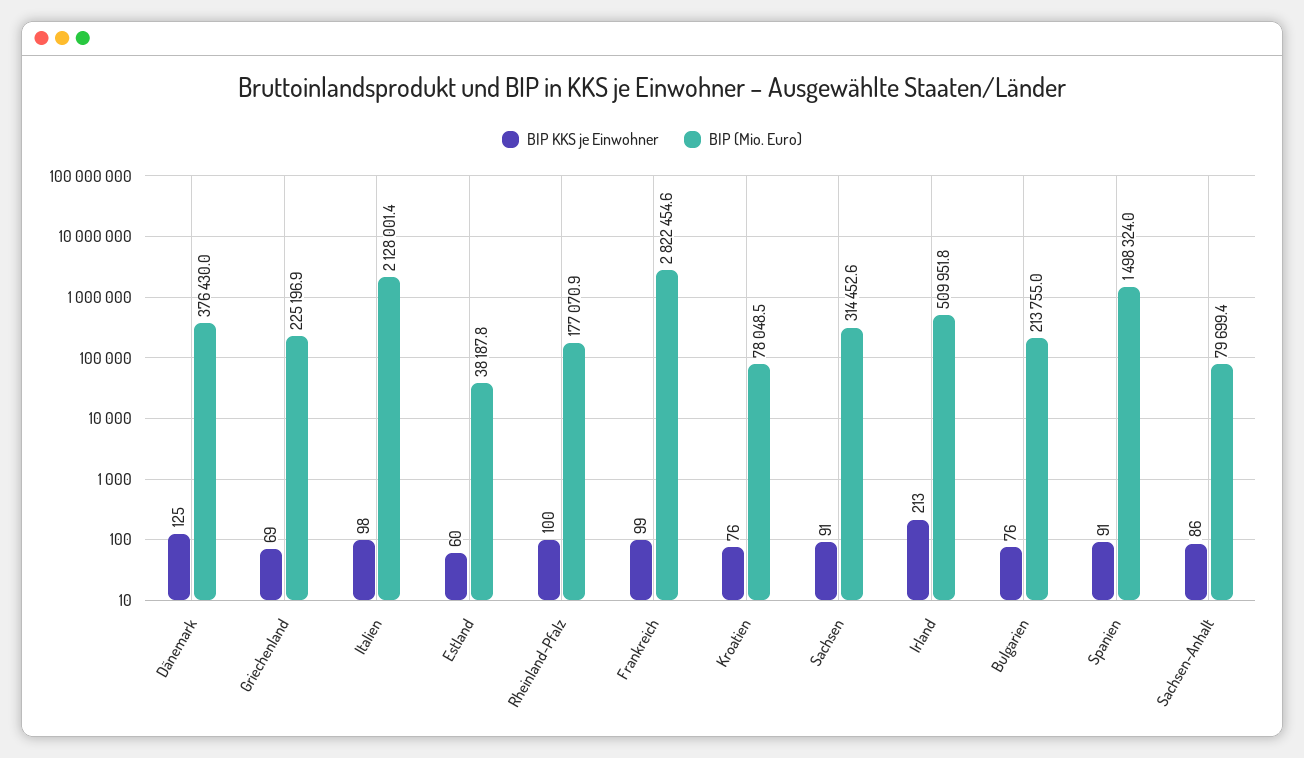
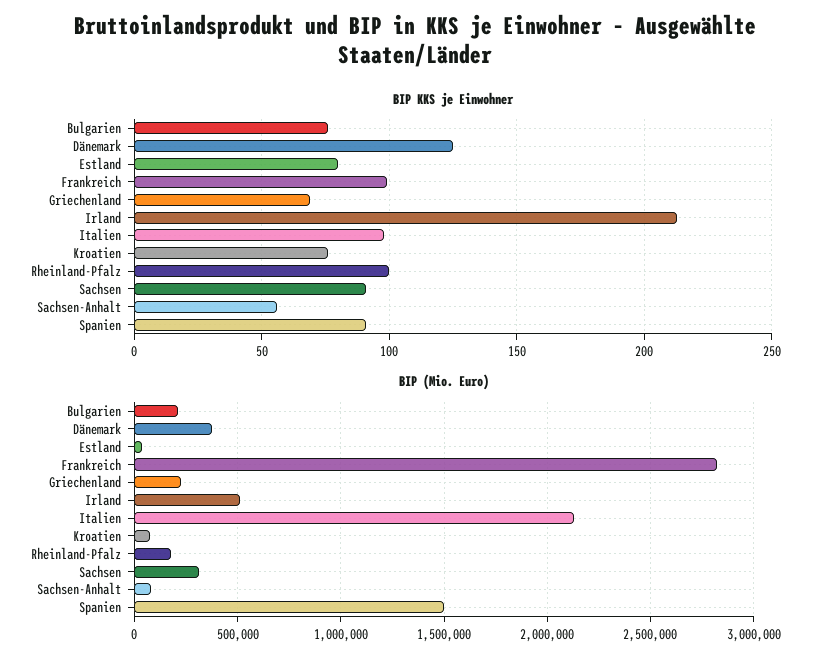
  {
    "BIP KKS je Einwohner": {
      "Dänemark": 125,
      "Griechenland": 69,
      "Italien": 98,
-     "Estland": 60,
+     "Estland": 80,
      "Rheinland-Pfalz": 100,
      "Frankreich": 99,
      "Kroatien": 76,
      "Sachsen": 91,
      "Irland": 213,
      "Bulgarien": 76,
      "Spanien": 91,
-     "Sachsen-Anhalt": 86
+     "Sachsen-Anhalt": 55
    },
    "BIP (Mio. Euro)": {
      "Dänemark": 376430,
      "Griechenland": 225196.9,
      "Italien": 2128001.4,
      "Estland": 38187.8,
      "Rheinland-Pfalz": 177070.9,
      "Frankreich": 2822454.6,
      "Kroatien": 78048.5,
      "Sachsen": 314452.6,
      "Irland": 509951.8,
      "Bulgarien": 213755,
      "Spanien": 1498324,
      "Sachsen-Anhalt": 79699.4
    }
  }

